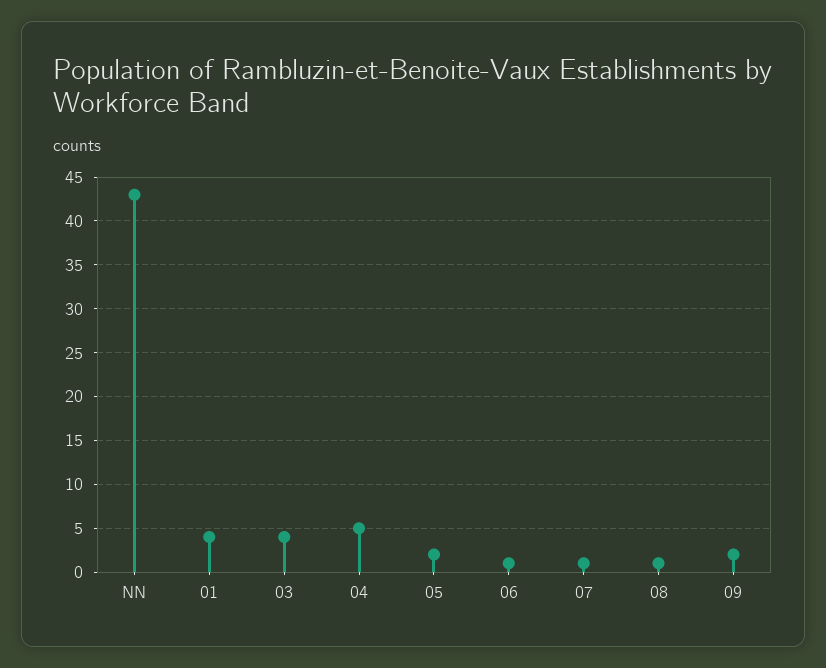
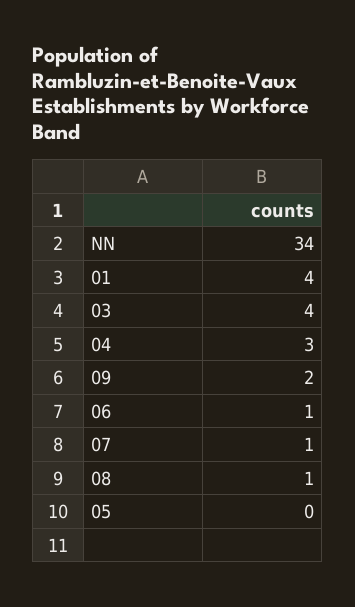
  {
-   "NN": 43,
+   "NN": 34,
    "01": 4,
    "03": 4,
-   "04": 5,
+   "04": 3,
-   "05": 2,
+   "05": 0,
    "06": 1,
    "07": 1,
    "08": 1,
    "09": 2
  }

